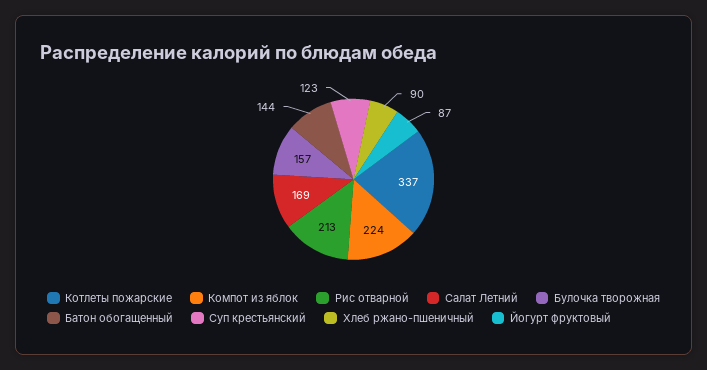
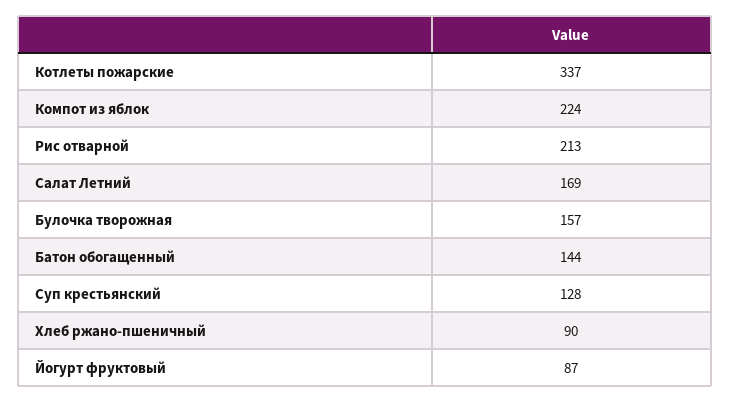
  {
    "Котлеты пожарские": 337,
    "Компот из яблок": 224,
    "Рис отварной": 213,
    "Салат Летний": 169,
    "Булочка творожная": 157,
    "Батон обогащенный": 144,
-   "Суп крестьянский": 123,
+   "Суп крестьянский": 128,
    "Хлеб ржано-пшеничный": 90,
    "Йогурт фруктовый": 87
  }

